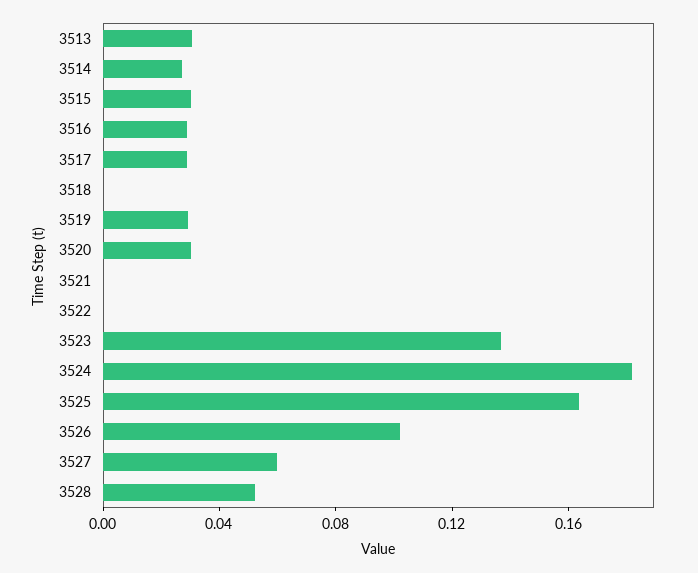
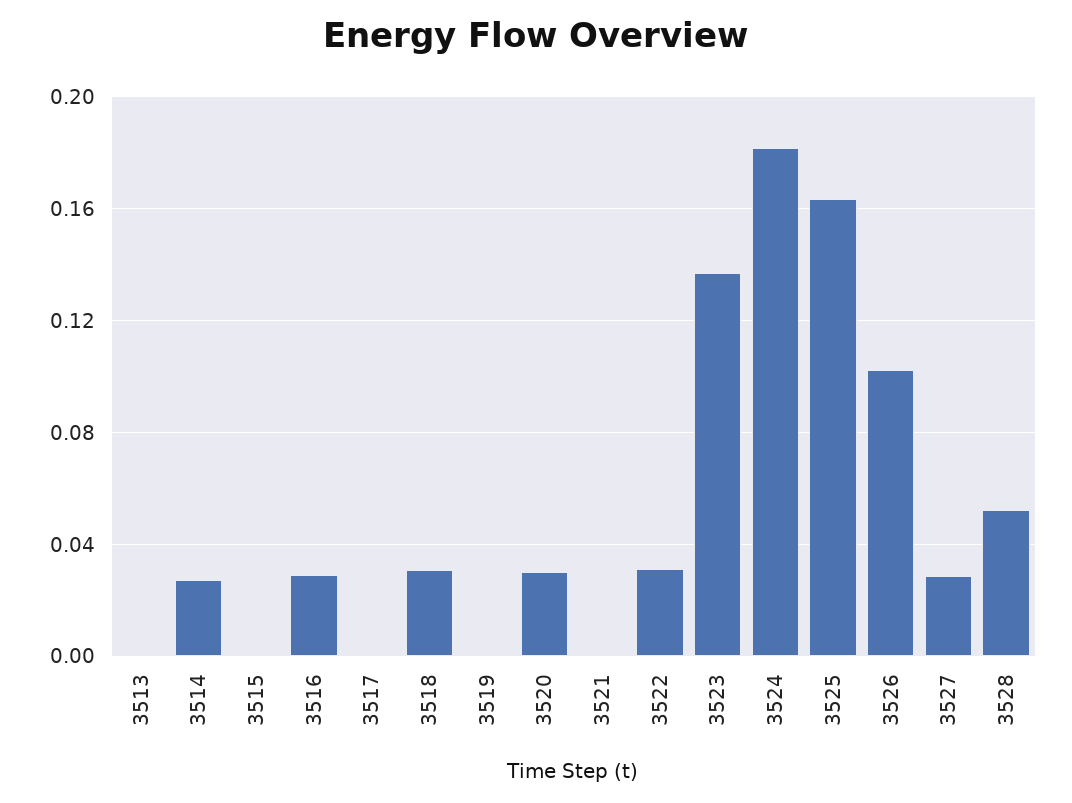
  {
-   "3513": 0.03,
+   "3513": 0,
    "3514": 0.025,
-   "3515": 0.03,
+   "3515": 0,
    "3516": 0.03,
-   "3517": 0.03,
+   "3517": 0,
-   "3518": 0,
+   "3518": 0.03,
-   "3519": 0.03,
+   "3519": 0,
    "3520": 0.03,
    "3521": 0,
-   "3522": 0,
+   "3522": 0.03,
    "3523": 0.135,
    "3524": 0.18,
    "3525": 0.165,
    "3526": 0.1,
-   "3527": 0.06,
+   "3527": 0.03,
    "3528": 0.05
  }

